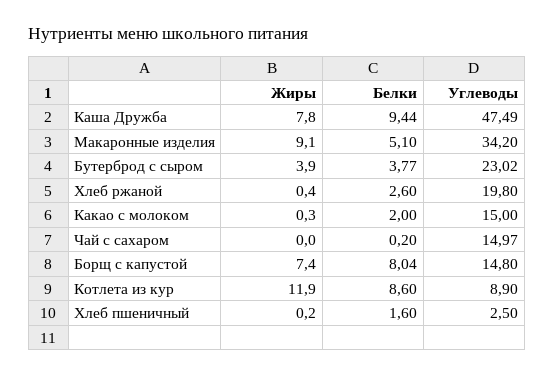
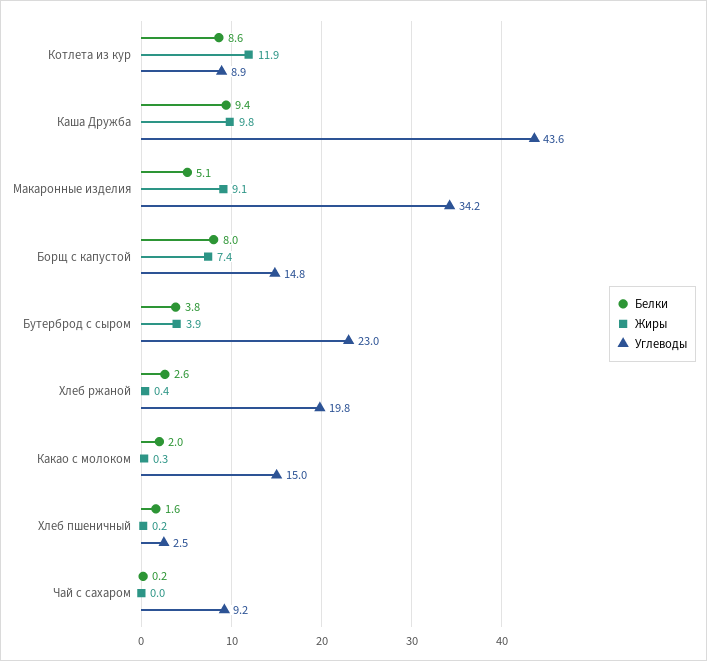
  {
    "Жиры": {
-     "Каша Дружба": 7.8,
+     "Каша Дружба": 9.8,
      "Макаронные изделия": 9.1,
      "Бутерброд с сыром": 3.9,
      "Хлеб ржаной": 0.4,
      "Какао с молоком": 0.3,
      "Чай с сахаром": 0,
      "Борщ с капустой": 7.4,
      "Котлета из кур": 11.9,
      "Хлеб пшеничный": 0.2
    },
    "Белки": {
      "Каша Дружба": 9.44,
      "Макаронные изделия": 5.1,
      "Бутерброд с сыром": 3.77,
      "Хлеб ржаной": 2.6,
      "Какао с молоком": 2,
      "Чай с сахаром": 0.2,
      "Борщ с капустой": 8.04,
      "Котлета из кур": 8.6,
      "Хлеб пшеничный": 1.6
    },
    "Углеводы": {
-     "Каша Дружба": 47.49,
+     "Каша Дружба": 43.6,
      "Макаронные изделия": 34.2,
      "Бутерброд с сыром": 23.02,
      "Хлеб ржаной": 19.8,
      "Какао с молоком": 15,
-     "Чай с сахаром": 14.97,
+     "Чай с сахаром": 9.2,
      "Борщ с капустой": 14.8,
      "Котлета из кур": 8.9,
      "Хлеб пшеничный": 2.5
    }
  }

